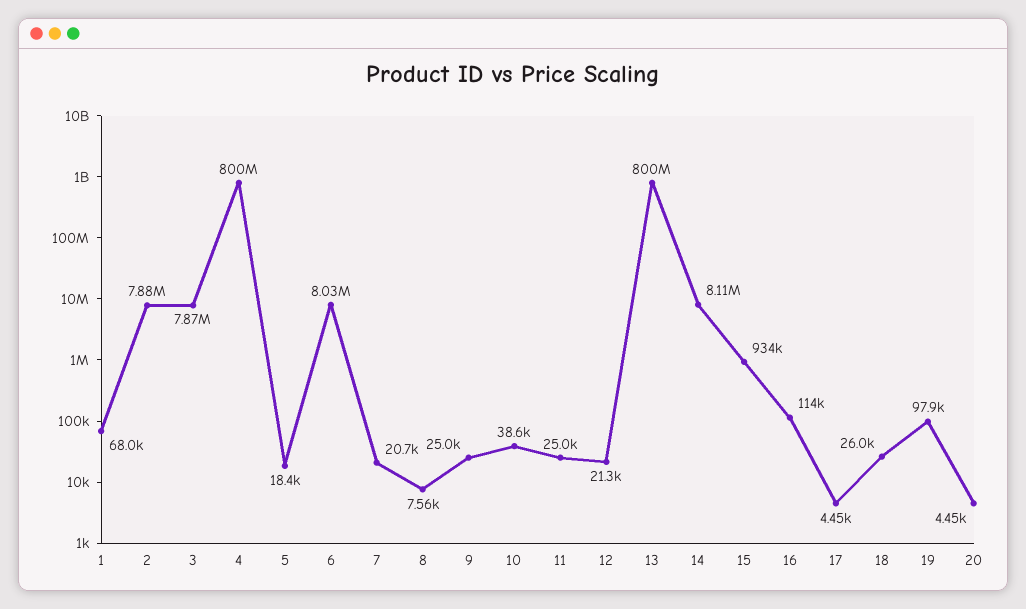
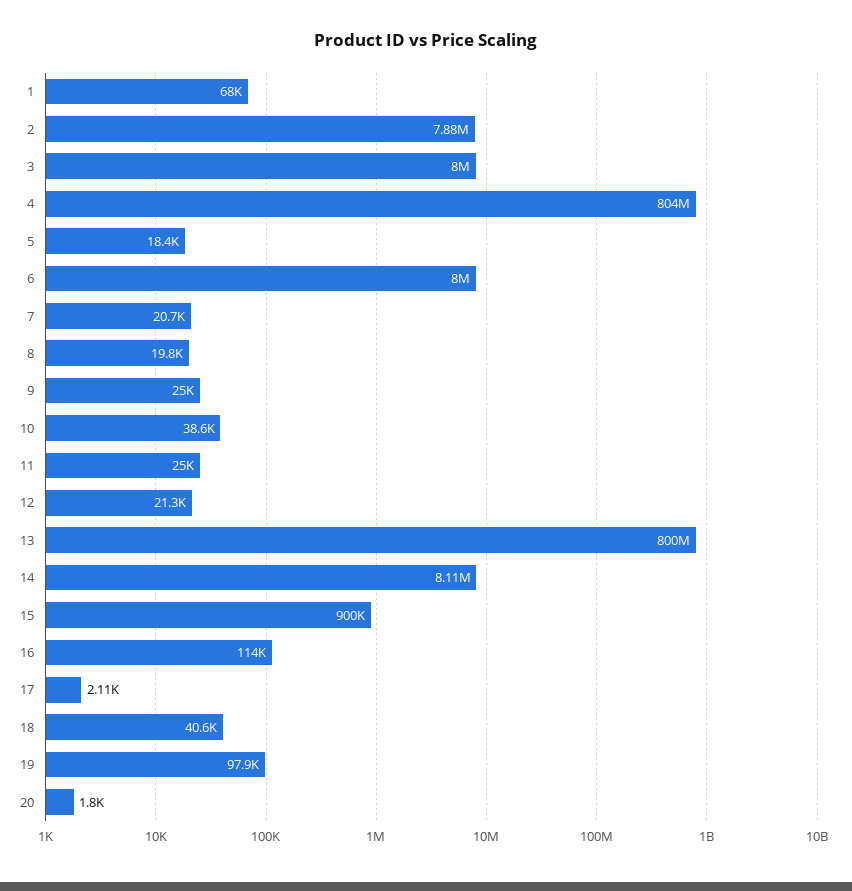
  {
    "1": 68000,
    "2": 7880000,
-   "3": 7870000,
+   "3": 8000000,
-   "4": 800000000,
+   "4": 804000000,
    "5": 18400,
-   "6": 8030000,
+   "6": 8000000,
    "7": 20700,
-   "8": 7560,
+   "8": 19800,
    "9": 25000,
    "10": 38600,
    "11": 25000,
    "12": 21300,
    "13": 800000000,
    "14": 8110000,
-   "15": 934000,
+   "15": 900000,
    "16": 114000,
-   "17": 4450,
+   "17": 2110,
-   "18": 26000,
+   "18": 40600,
    "19": 97900,
-   "20": 4450
+   "20": 1800
  }

